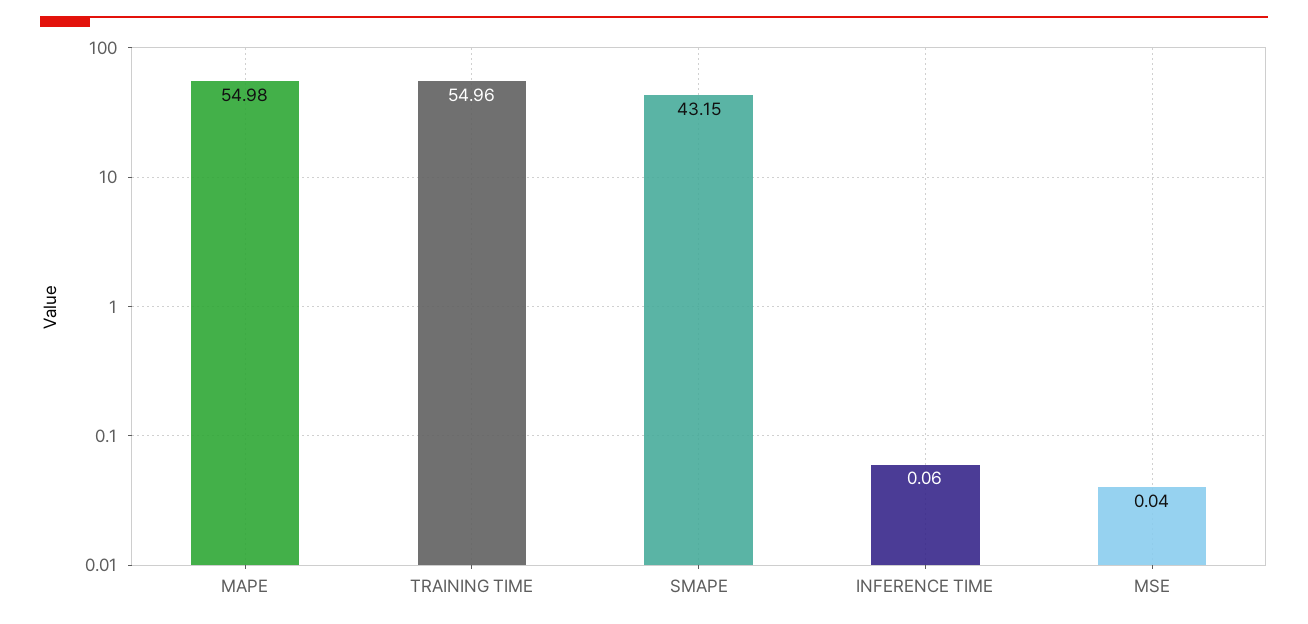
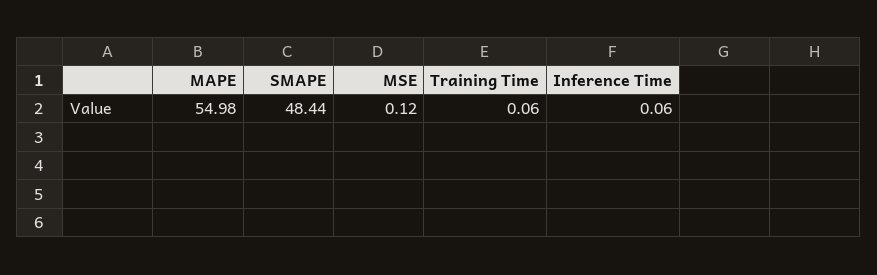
  {
    "MAPE": 54.98,
-   "TRAINING TIME": 54.96,
+   "TRAINING TIME": 0.06,
-   "SMAPE": 43.15,
+   "SMAPE": 48.44,
    "INFERENCE TIME": 0.06,
-   "MSE": 0.04
+   "MSE": 0.12
  }

